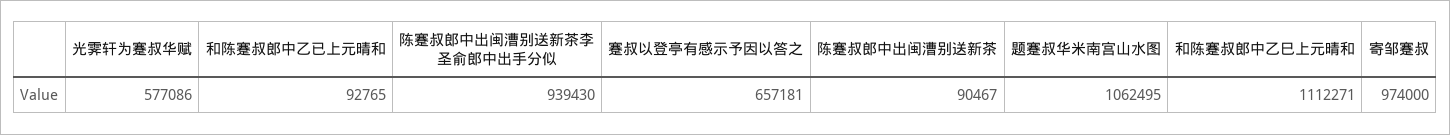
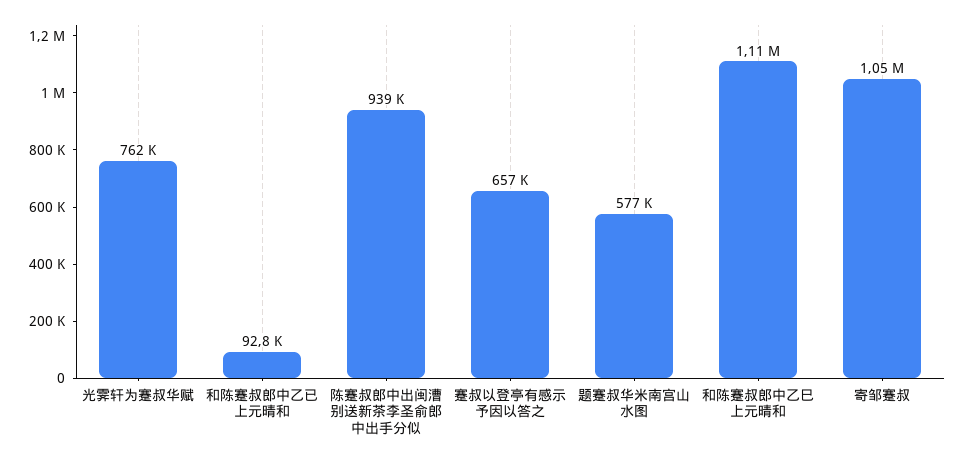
  {
-   "光霁轩为蹇叔华赋": 577086,
+   "光霁轩为蹇叔华赋": 762000,
    "和陈蹇叔郎中乙已上元晴和": 92765,
    "陈蹇叔郎中出闽漕别送新茶李圣俞郎中出手分似": 939430,
    "蹇叔以登亭有感示予因以答之": 657181,
-   "陈蹇叔郎中出闽漕别送新茶": 90467,
-   "题蹇叔华米南宫山水图": 1062495,
+   "题蹇叔华米南宫山水图": 577000,
    "和陈蹇叔郎中乙巳上元晴和": 1112271,
-   "寄邹蹇叔": 974000
+   "寄邹蹇叔": 1050000
  }

